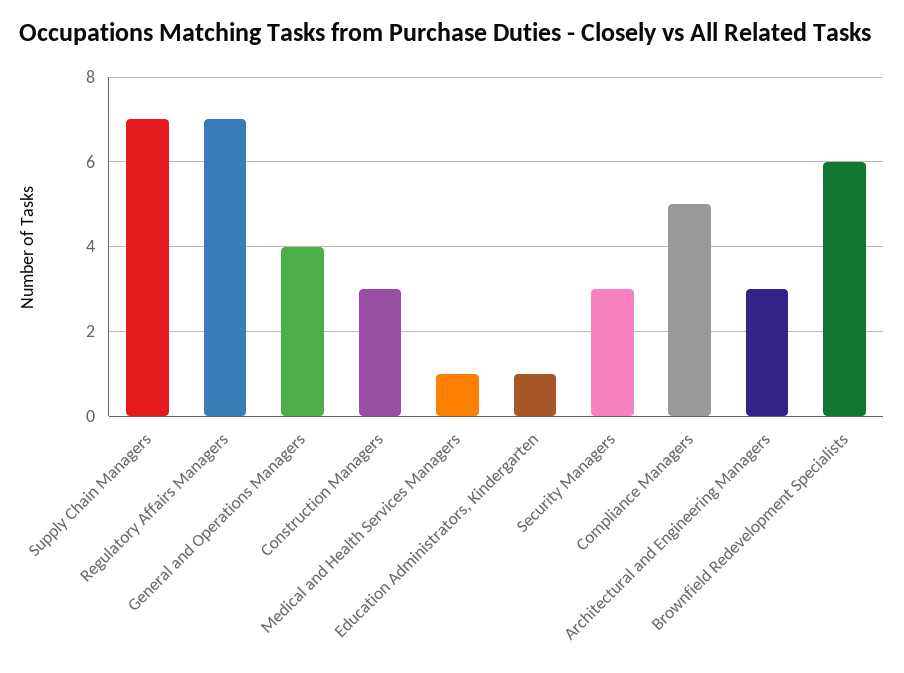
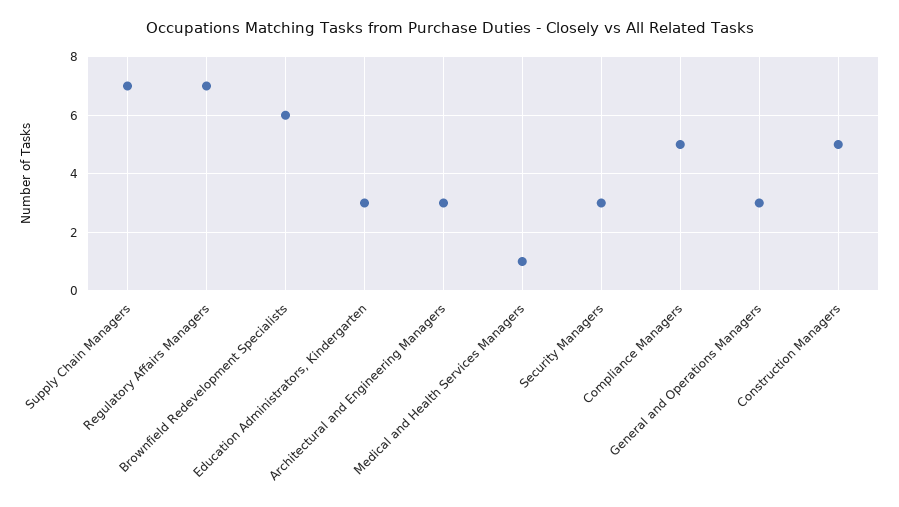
  {
    "Supply Chain Managers": 7,
    "Regulatory Affairs Managers": 7,
-   "General and Operations Managers": 4,
+   "General and Operations Managers": 3,
-   "Construction Managers": 3,
+   "Construction Managers": 5,
    "Medical and Health Services Managers": 1,
-   "Education Administrators, Kindergarten": 1,
+   "Education Administrators, Kindergarten": 3,
    "Security Managers": 3,
    "Compliance Managers": 5,
    "Architectural and Engineering Managers": 3,
    "Brownfield Redevelopment Specialists": 6
  }

